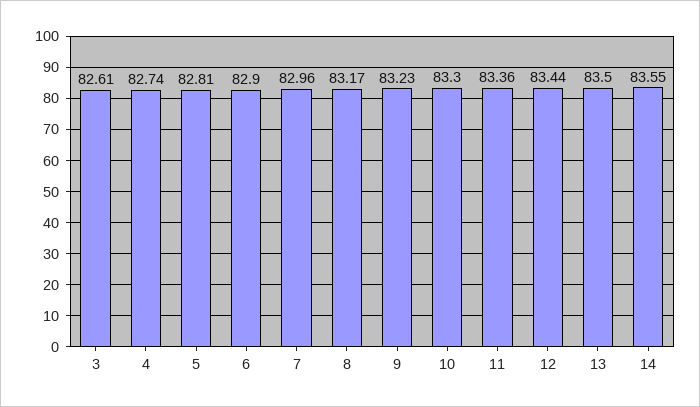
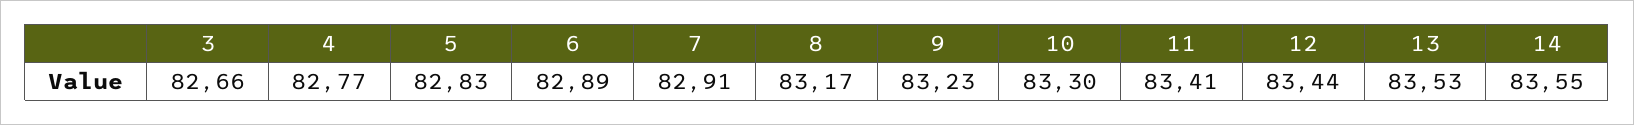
  {
-   "3": 82.61,
+   "3": 82.66,
-   "4": 82.74,
+   "4": 82.77,
-   "5": 82.81,
+   "5": 82.83,
-   "6": 82.9,
+   "6": 82.89,
-   "7": 82.96,
+   "7": 82.91,
    "8": 83.17,
    "9": 83.23,
    "10": 83.3,
-   "11": 83.36,
+   "11": 83.41,
    "12": 83.44,
-   "13": 83.5,
+   "13": 83.53,
    "14": 83.55
  }

